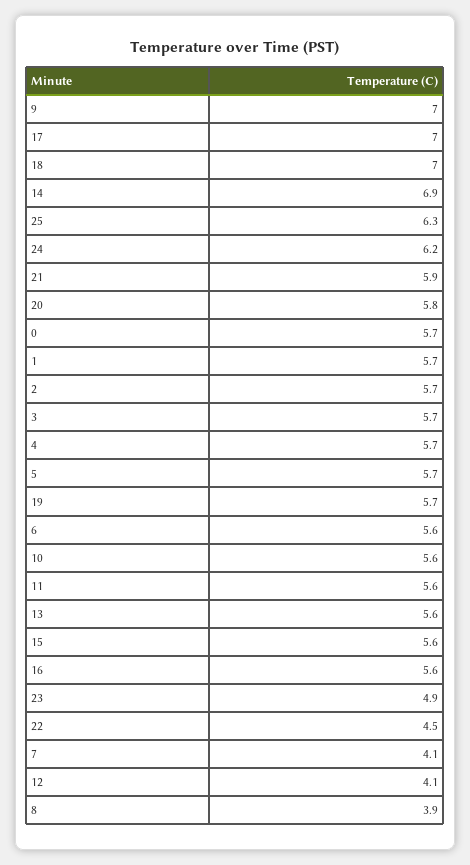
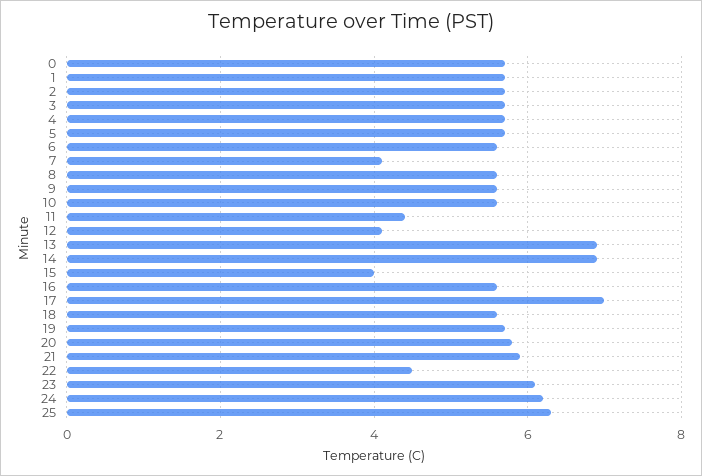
  {
-   "9": 7,
+   "9": 5.5,
    "17": 7,
-   "18": 7,
+   "18": 5.5,
    "14": 6.9,
    "25": 6.3,
    "24": 6.2,
    "21": 5.9,
    "20": 5.8,
    "0": 5.7,
    "1": 5.7,
    "2": 5.7,
    "3": 5.7,
    "4": 5.7,
    "5": 5.7,
    "19": 5.7,
    "6": 5.6,
    "10": 5.6,
-   "11": 5.6,
+   "11": 4.5,
-   "13": 5.6,
+   "13": 7,
-   "15": 5.6,
+   "15": 4,
    "16": 5.6,
-   "23": 4.9,
+   "23": 6,
    "22": 4.5,
    "7": 4.1,
    "12": 4.1,
-   "8": 3.9
+   "8": 5.5
  }

